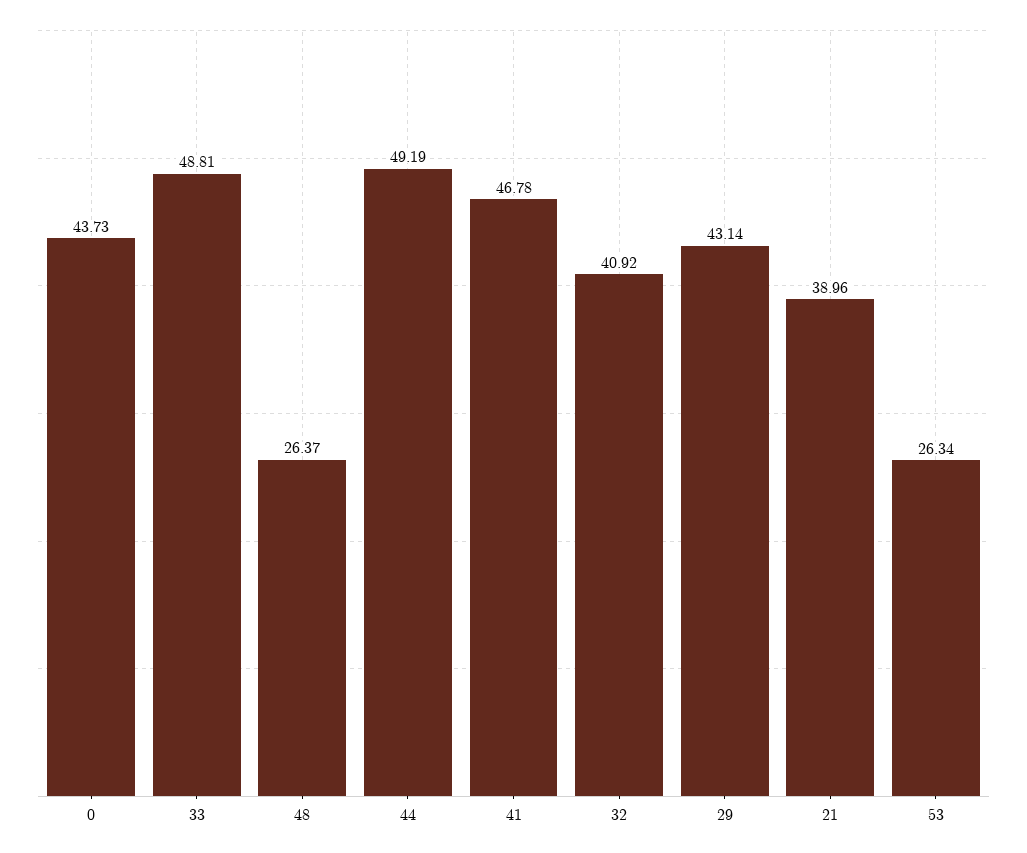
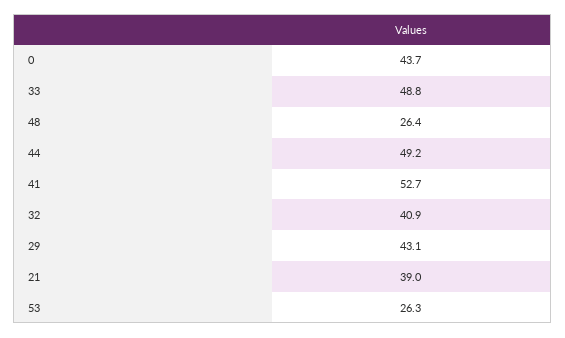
  {
    "0": 43.73,
    "33": 48.81,
    "48": 26.37,
    "44": 49.19,
-   "41": 46.78,
+   "41": 52.7,
    "32": 40.92,
    "29": 43.14,
    "21": 38.96,
    "53": 26.34
  }

